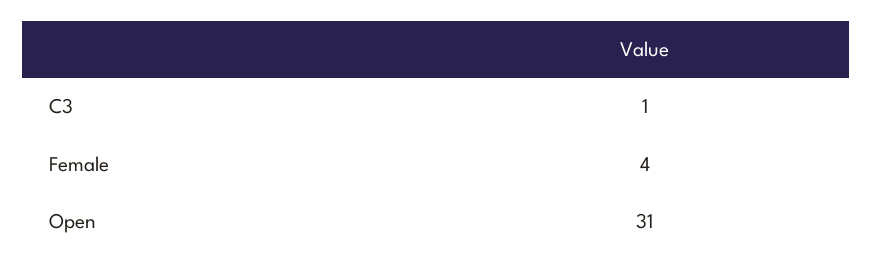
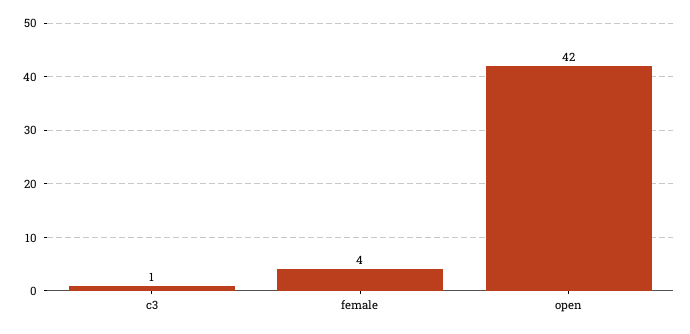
  {
    "C3": 1,
    "Female": 4,
-   "Open": 31
+   "Open": 42
  }

